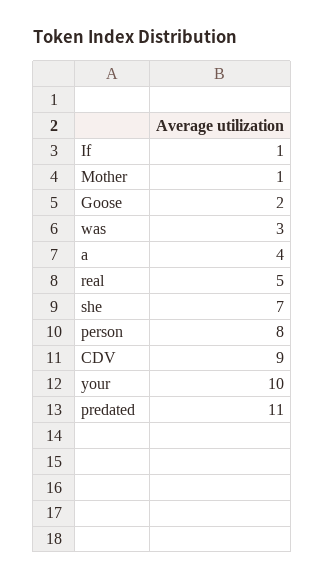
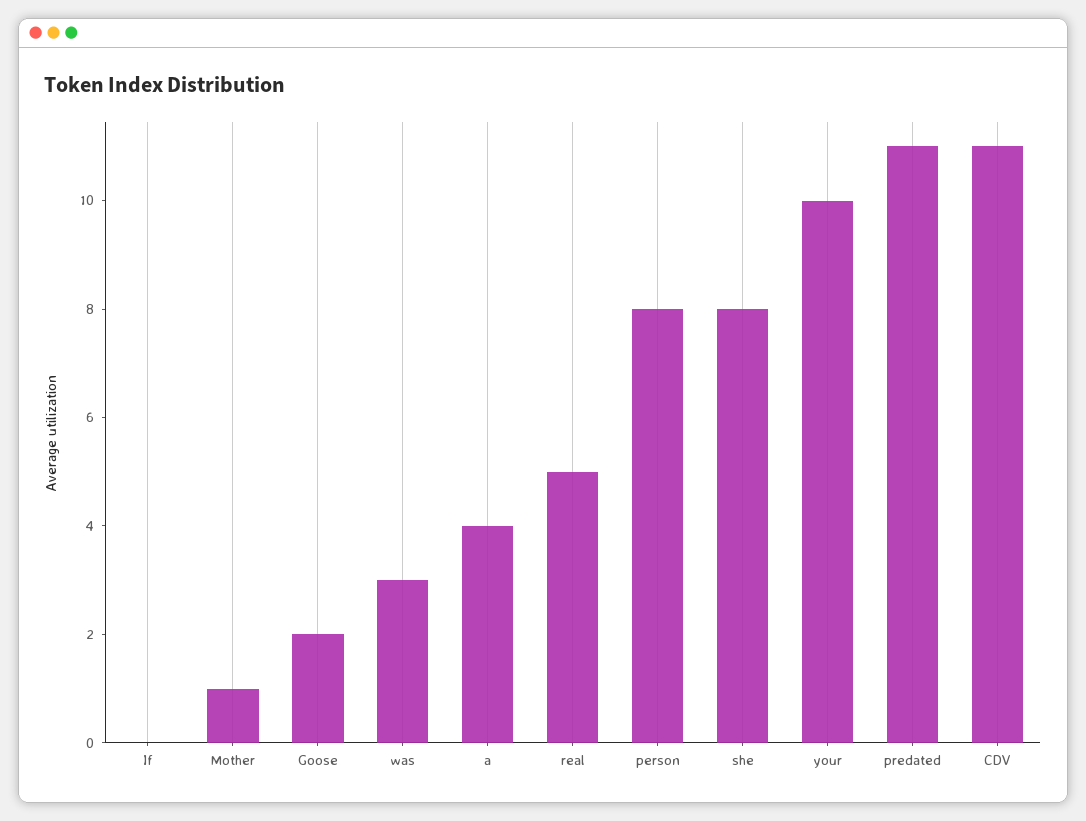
  {
-   "If": 1,
+   "If": 0,
    "Mother": 1,
    "Goose": 2,
    "was": 3,
    "a": 4,
    "real": 5,
-   "she": 7,
+   "she": 8,
    "person": 8,
-   "CDV": 9,
+   "CDV": 11,
    "your": 10,
    "predated": 11
  }

